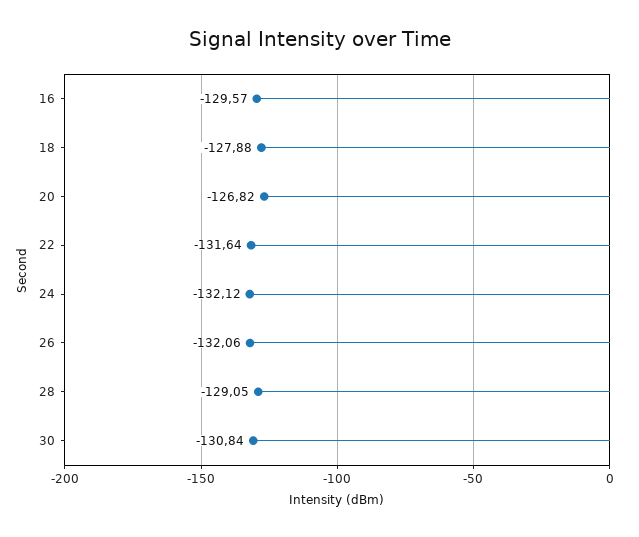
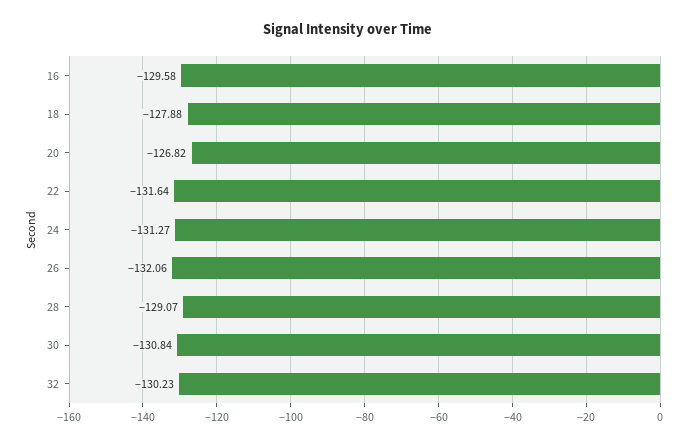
  {
-   "16": -129.57,
+   "16": -129.58,
    "18": -127.88,
    "20": -126.82,
    "22": -131.64,
-   "24": -132.12,
+   "24": -131.27,
    "26": -132.06,
-   "28": -129.05,
+   "28": -129.07,
-   "30": -130.84
+   "30": -130.84,
+   "32": -130.23
  }

